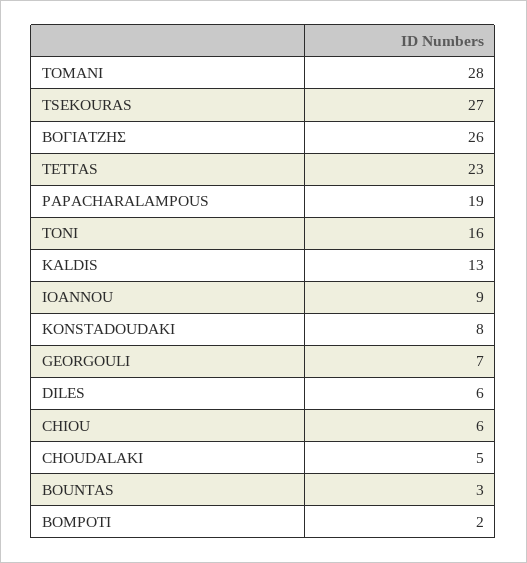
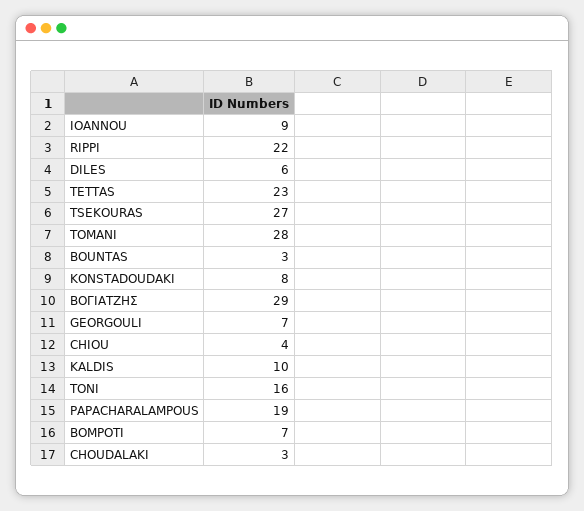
  {
    "TOMANI": 28,
    "TSEKOURAS": 27,
-   "ΒΟΓΙΑΤΖΗΣ": 26,
+   "ΒΟΓΙΑΤΖΗΣ": 29,
    "TETTAS": 23,
    "PAPACHARALAMPOUS": 19,
    "TONI": 16,
-   "KALDIS": 13,
+   "KALDIS": 10,
    "IOANNOU": 9,
    "KONSTADOUDAKI": 8,
    "GEORGOULI": 7,
    "DILES": 6,
-   "CHIOU": 6,
+   "CHIOU": 4,
-   "CHOUDALAKI": 5,
+   "CHOUDALAKI": 3,
    "BOUNTAS": 3,
-   "BOMPOTI": 2
+   "BOMPOTI": 7,
+   "RIPPI": 22
  }

